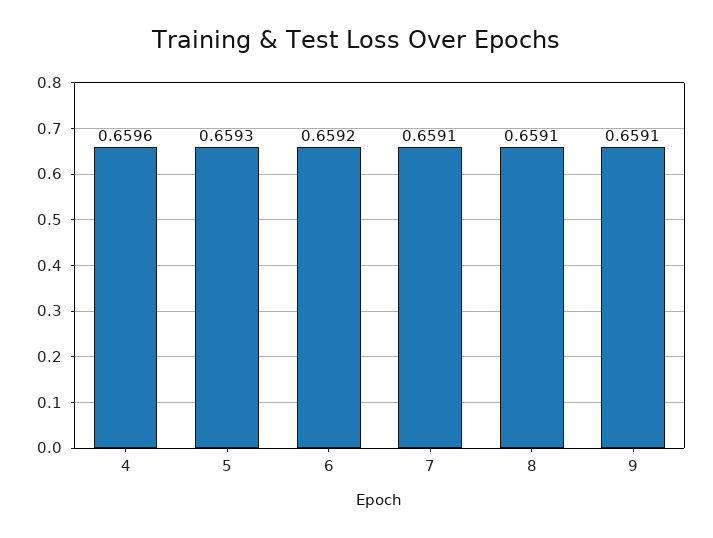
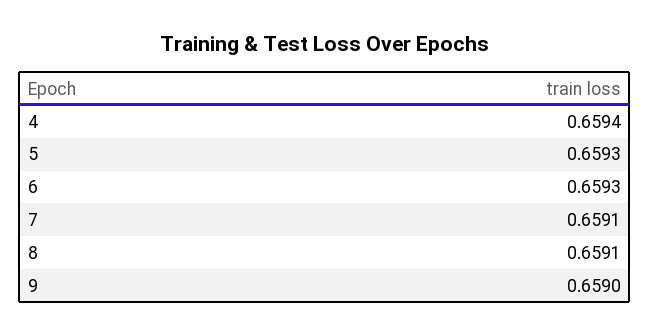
  {
-   "4": 0.6596,
+   "4": 0.6594,
    "5": 0.6593,
-   "6": 0.6592,
+   "6": 0.6593,
    "7": 0.6591,
    "8": 0.6591,
-   "9": 0.6591
+   "9": 0.659
  }

